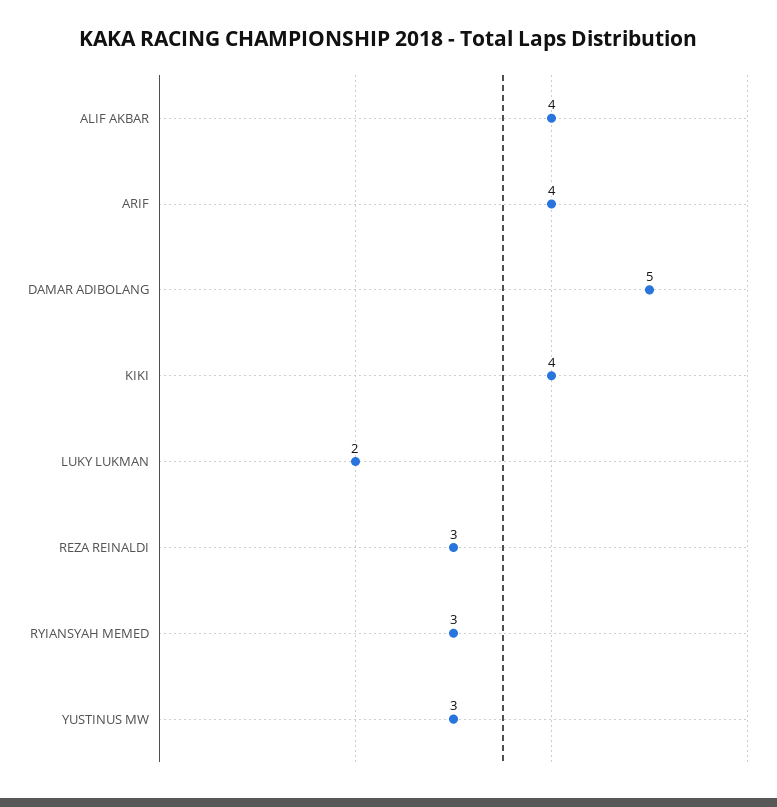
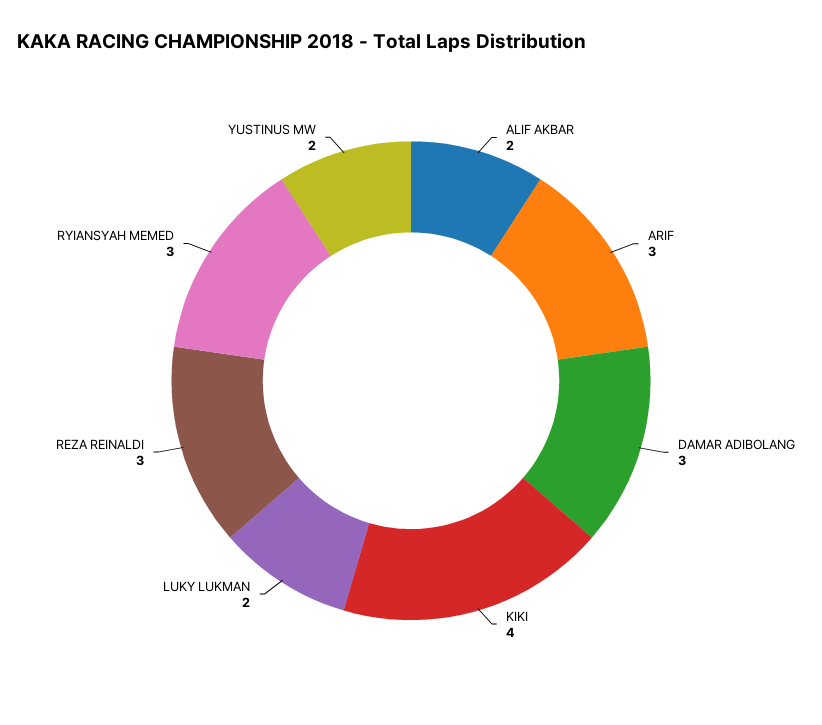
  {
-   "ALIF AKBAR": 4,
+   "ALIF AKBAR": 2,
-   "ARIF": 4,
+   "ARIF": 3,
-   "DAMAR ADIBOLANG": 5,
+   "DAMAR ADIBOLANG": 3,
    "KIKI": 4,
    "LUKY LUKMAN": 2,
    "REZA REINALDI": 3,
    "RYIANSYAH MEMED": 3,
-   "YUSTINUS MW": 3
+   "YUSTINUS MW": 2
  }

